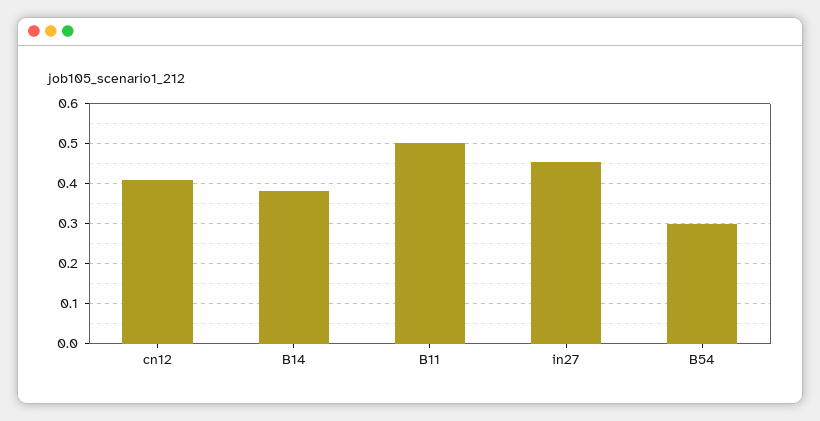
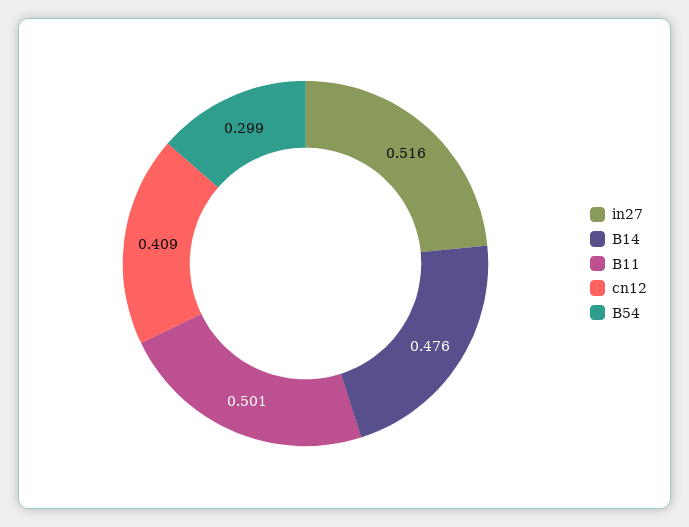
  {
    "cn12": 0.409,
-   "B14": 0.38,
+   "B14": 0.476,
    "B11": 0.501,
-   "in27": 0.46,
+   "in27": 0.516,
    "B54": 0.299
  }

